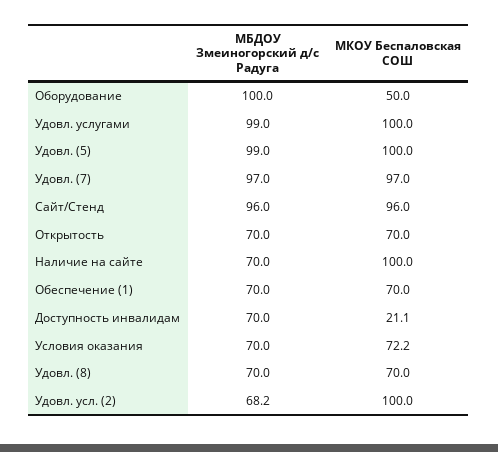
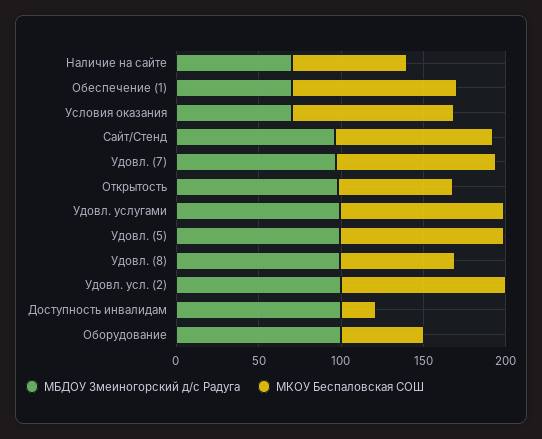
  {
    "МБДОУ Змеиногорский д/с Радуга": {
      "Оборудование": 100,
      "Удовл. услугами": 99,
      "Удовл. (5)": 99,
      "Удовл. (7)": 97,
      "Сайт/Стенд": 96,
-     "Открытость": 70,
+     "Открытость": 100,
      "Наличие на сайте": 70,
      "Обеспечение (1)": 70,
-     "Доступность инвалидам": 70,
+     "Доступность инвалидам": 100,
      "Условия оказания": 70,
-     "Удовл. (8)": 70,
+     "Удовл. (8)": 100,
-     "Удовл. усл. (2)": 68.2
+     "Удовл. усл. (2)": 100
    },
    "МКОУ Беспаловская СОШ": {
      "Оборудование": 50,
      "Удовл. услугами": 100,
      "Удовл. (5)": 100,
      "Удовл. (7)": 97,
      "Сайт/Стенд": 96,
      "Открытость": 70,
-     "Наличие на сайте": 100,
+     "Наличие на сайте": 70,
-     "Обеспечение (1)": 70,
+     "Обеспечение (1)": 100,
      "Доступность инвалидам": 21.1,
-     "Условия оказания": 72.2,
+     "Условия оказания": 100,
      "Удовл. (8)": 70,
      "Удовл. усл. (2)": 100
    }
  }

